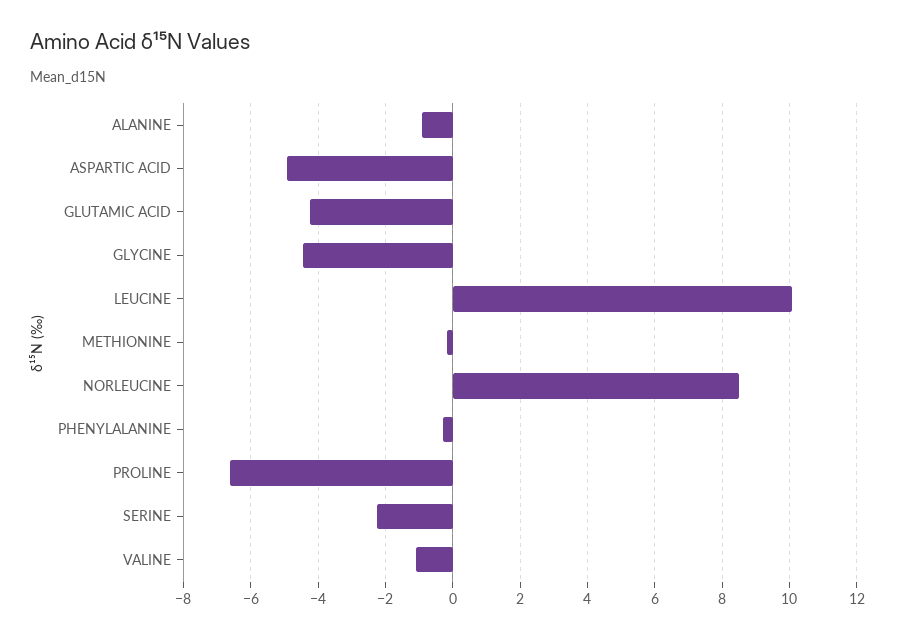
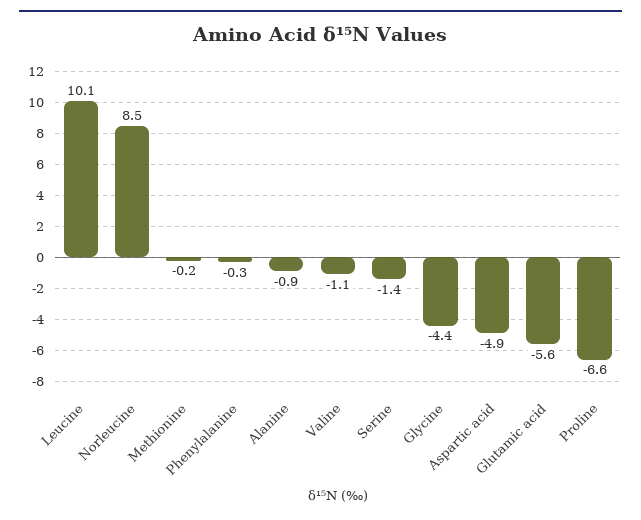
  {
    "ALANINE": -0.9,
    "ASPARTIC ACID": -4.9,
-   "GLUTAMIC ACID": -4.2,
+   "GLUTAMIC ACID": -5.6,
    "GLYCINE": -4.4,
    "LEUCINE": 10.1,
    "METHIONINE": -0.2,
    "NORLEUCINE": 8.5,
    "PHENYLALANINE": -0.3,
    "PROLINE": -6.6,
-   "SERINE": -2.2,
+   "SERINE": -1.4,
    "VALINE": -1.1
  }

